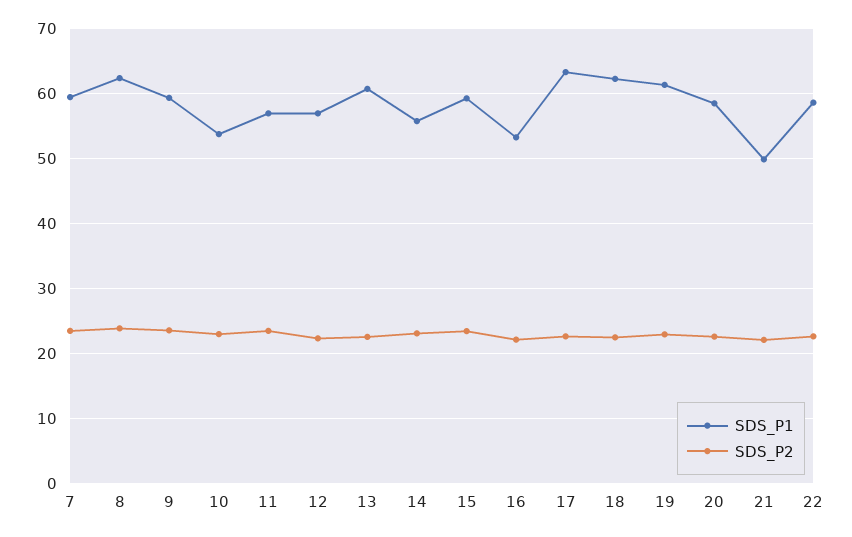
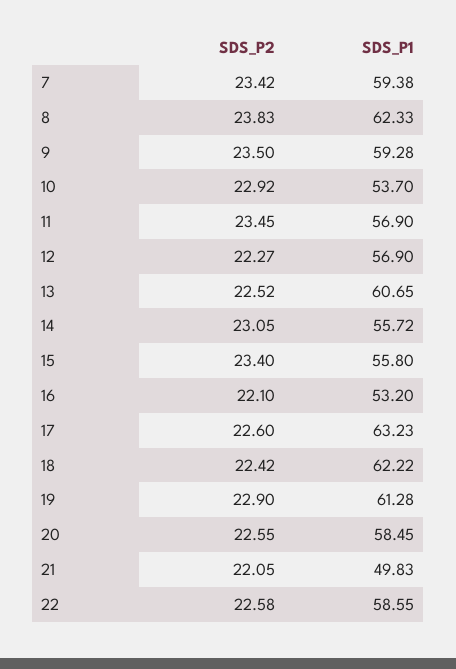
  {
    "SDS_P1": {
      "7": 59.38,
      "8": 62.33,
      "9": 59.28,
      "10": 53.7,
      "11": 56.9,
      "12": 56.9,
      "13": 60.65,
      "14": 55.72,
-     "15": 59,
+     "15": 55.8,
      "16": 53.2,
      "17": 63.23,
      "18": 62.22,
      "19": 61.28,
      "20": 58.45,
      "21": 49.83,
      "22": 58.55
    },
    "SDS_P2": {
      "7": 23.42,
      "8": 23.83,
      "9": 23.5,
      "10": 22.92,
      "11": 23.45,
      "12": 22.27,
      "13": 22.52,
      "14": 23.05,
      "15": 23.4,
      "16": 22.1,
      "17": 22.6,
      "18": 22.42,
      "19": 22.9,
      "20": 22.55,
      "21": 22.05,
      "22": 22.58
    }
  }

